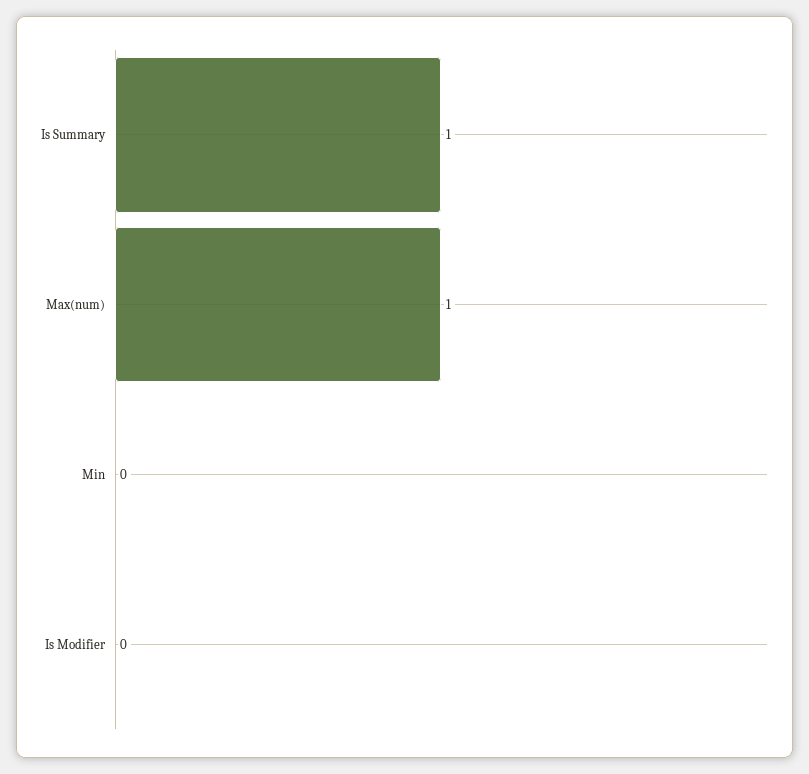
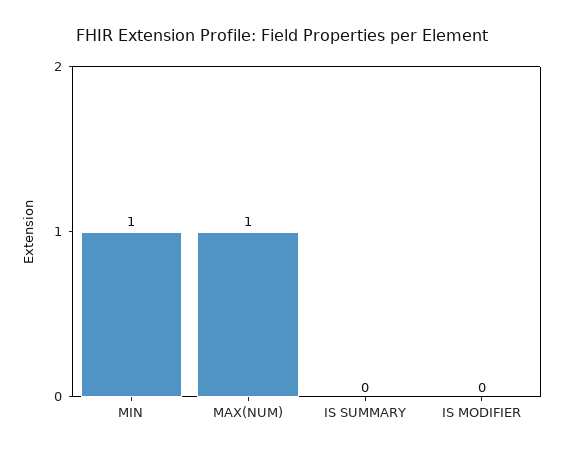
  {
-   "Is Summary": 1,
+   "Is Summary": 0,
    "Max(num)": 1,
-   "Min": 0,
+   "Min": 1,
    "Is Modifier": 0
  }

